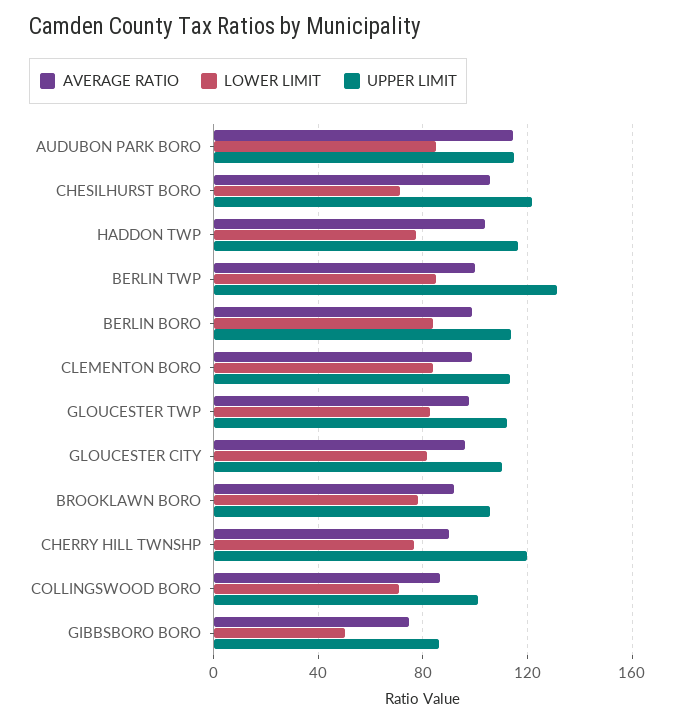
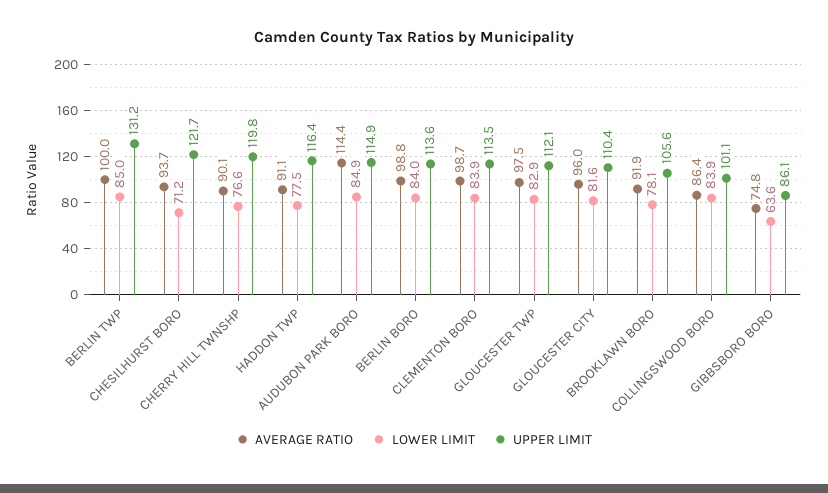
  {
    "AVERAGE RATIO": {
      "AUDUBON PARK BORO": 114.4,
-     "CHESILHURST BORO": 105,
+     "CHESILHURST BORO": 93.7,
-     "HADDON TWP": 105,
+     "HADDON TWP": 91.1,
      "BERLIN TWP": 100,
      "BERLIN BORO": 98.8,
      "CLEMENTON BORO": 98.7,
      "GLOUCESTER TWP": 97.5,
      "GLOUCESTER CITY": 96,
      "BROOKLAWN BORO": 91.9,
      "CHERRY HILL TWNSHP": 90.1,
      "COLLINGSWOOD BORO": 86.4,
      "GIBBSBORO BORO": 74.8
    },
    "LOWER LIMIT": {
      "AUDUBON PARK BORO": 84.9,
      "CHESILHURST BORO": 71.2,
      "HADDON TWP": 77.5,
      "BERLIN TWP": 85,
      "BERLIN BORO": 84,
      "CLEMENTON BORO": 83.9,
      "GLOUCESTER TWP": 82.9,
      "GLOUCESTER CITY": 81.6,
      "BROOKLAWN BORO": 78.1,
      "CHERRY HILL TWNSHP": 76.6,
-     "COLLINGSWOOD BORO": 70,
+     "COLLINGSWOOD BORO": 83.9,
-     "GIBBSBORO BORO": 50
+     "GIBBSBORO BORO": 63.6
    },
    "UPPER LIMIT": {
      "AUDUBON PARK BORO": 114.9,
      "CHESILHURST BORO": 121.7,
      "HADDON TWP": 116.4,
      "BERLIN TWP": 131.2,
      "BERLIN BORO": 113.6,
      "CLEMENTON BORO": 113.5,
      "GLOUCESTER TWP": 112.1,
      "GLOUCESTER CITY": 110.4,
      "BROOKLAWN BORO": 105.6,
      "CHERRY HILL TWNSHP": 119.8,
      "COLLINGSWOOD BORO": 101.1,
      "GIBBSBORO BORO": 86.1
    }
  }

